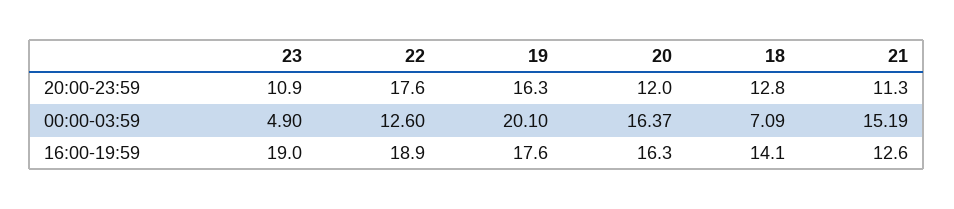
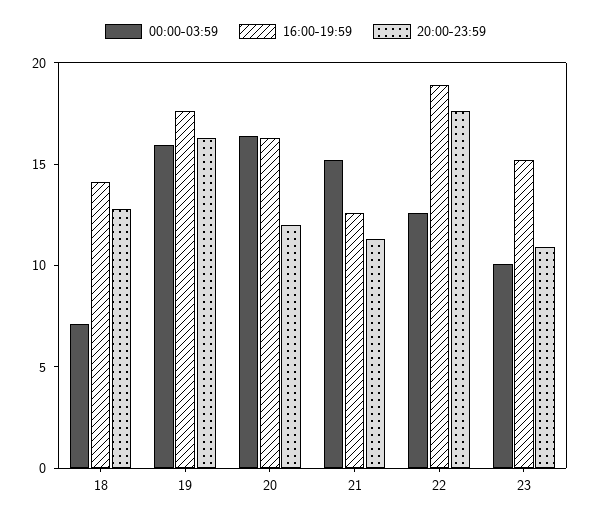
  {
    "20:00-23:59": {
      "23": 10.9,
      "22": 17.6,
      "19": 16.3,
      "20": 12,
      "18": 12.8,
      "21": 11.3
    },
    "00:00-03:59": {
-     "23": 4.9,
+     "23": 10,
      "22": 12.6,
-     "19": 20.1,
+     "19": 16,
      "20": 16.37,
      "18": 7.09,
      "21": 15.19
    },
    "16:00-19:59": {
-     "23": 19,
+     "23": 15,
      "22": 18.9,
      "19": 17.6,
      "20": 16.3,
      "18": 14.1,
      "21": 12.6
    }
  }

